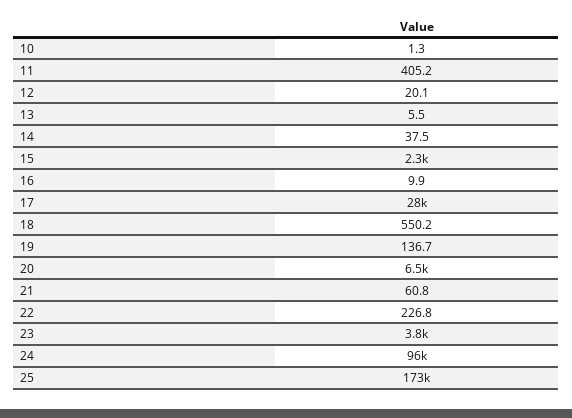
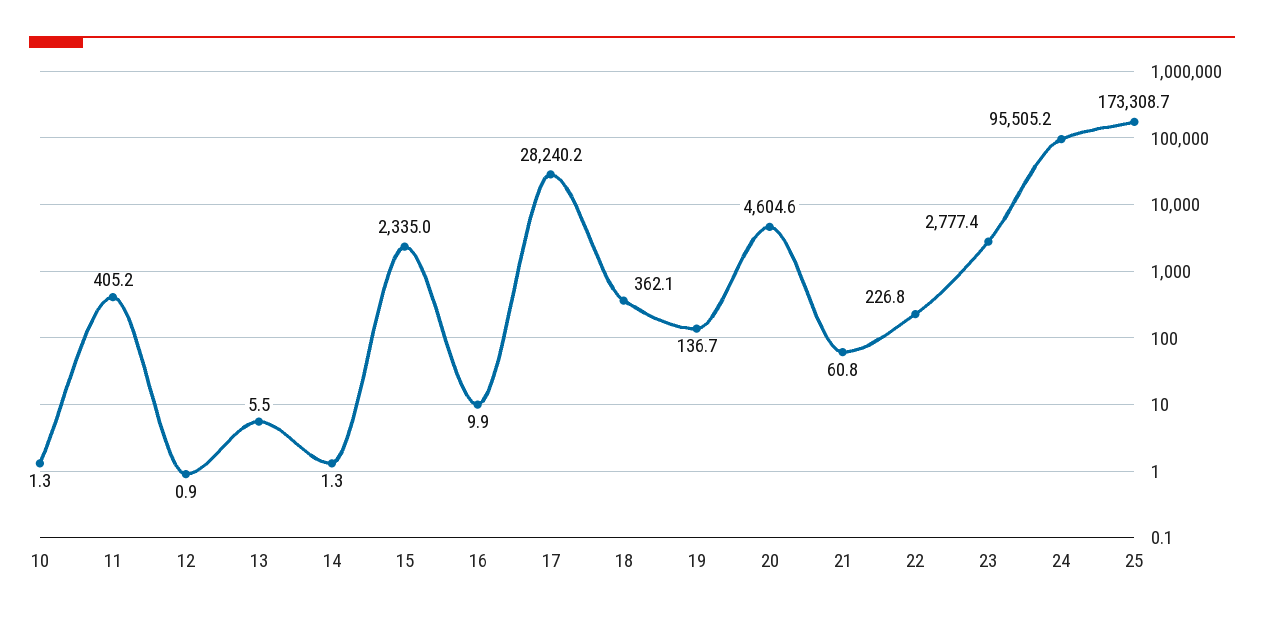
  {
    "10": 1.3,
    "11": 405.2,
-   "12": 20.1,
+   "12": 0.9,
    "13": 5.5,
-   "14": 37.5,
+   "14": 1.3,
    "15": 2335,
    "16": 9.9,
    "17": 28240.2,
-   "18": 550.2,
+   "18": 362.1,
    "19": 136.7,
-   "20": 6500,
+   "20": 4604.6,
    "21": 60.8,
    "22": 226.8,
-   "23": 3800,
+   "23": 2777.4,
    "24": 95505.2,
    "25": 173308.7
  }

